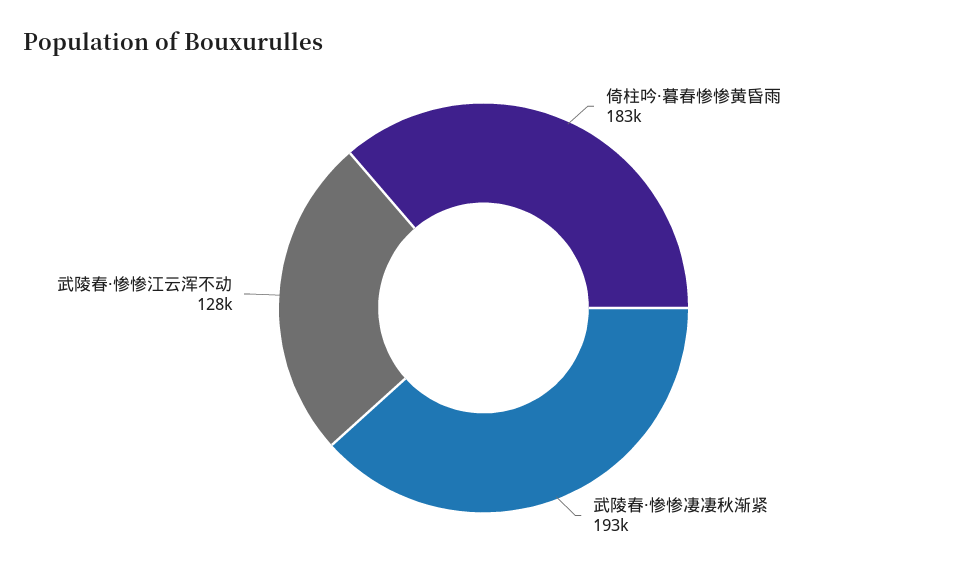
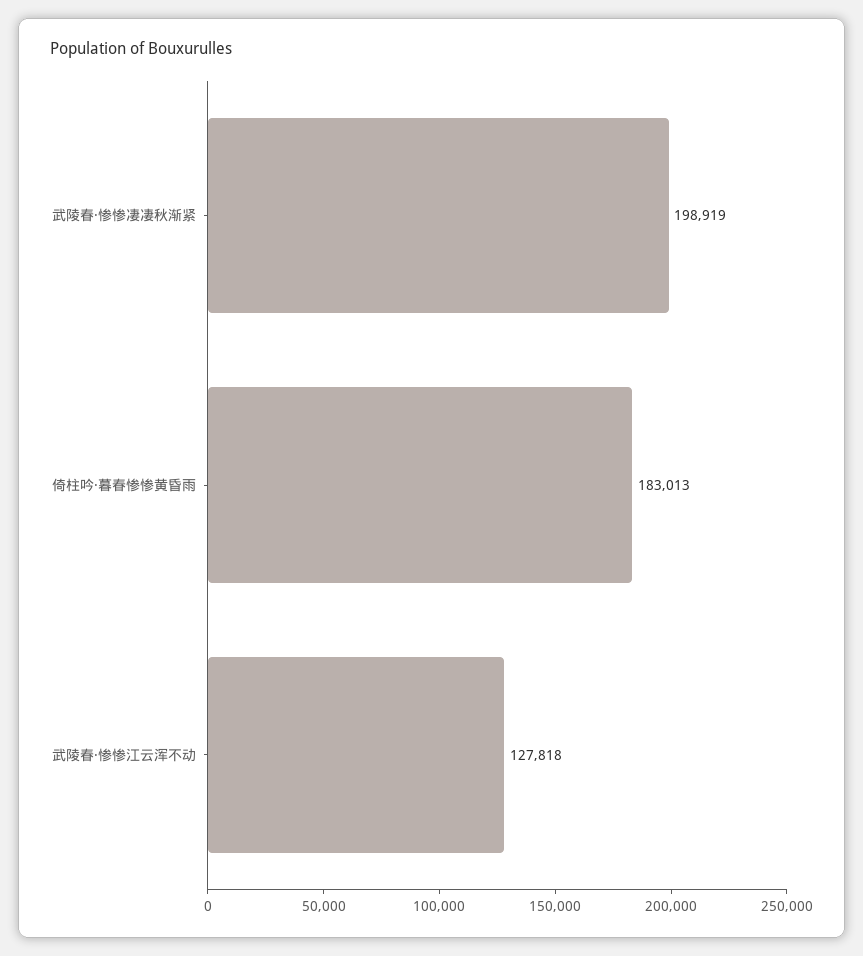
  {
    "倚柱吟·暮春惨惨黄昏雨": 183013,
-   "武陵春·惨惨凄凄秋渐紧": 193000,
+   "武陵春·惨惨凄凄秋渐紧": 198919,
    "武陵春·惨惨江云浑不动": 127818
  }

